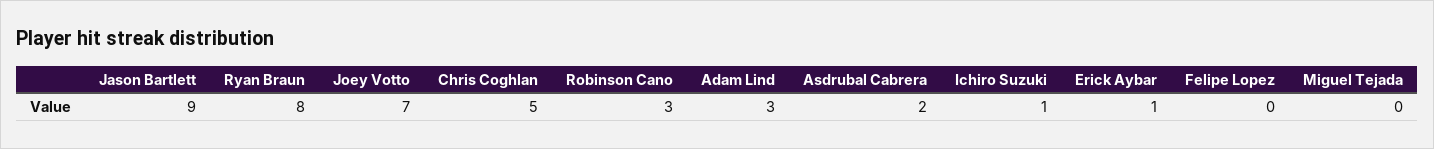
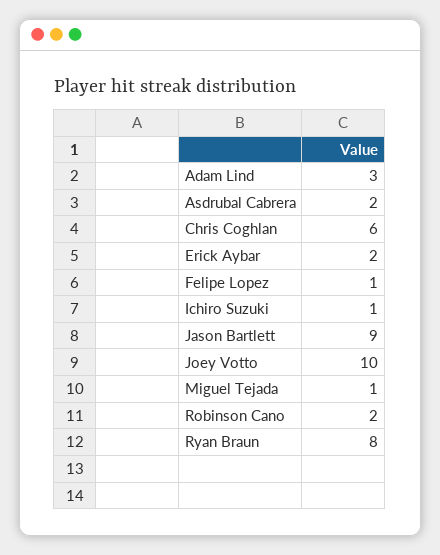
  {
    "Jason Bartlett": 9,
    "Ryan Braun": 8,
-   "Joey Votto": 7,
+   "Joey Votto": 10,
-   "Chris Coghlan": 5,
+   "Chris Coghlan": 6,
-   "Robinson Cano": 3,
+   "Robinson Cano": 2,
    "Adam Lind": 3,
    "Asdrubal Cabrera": 2,
    "Ichiro Suzuki": 1,
-   "Erick Aybar": 1,
+   "Erick Aybar": 2,
-   "Felipe Lopez": 0,
+   "Felipe Lopez": 1,
-   "Miguel Tejada": 0
+   "Miguel Tejada": 1
  }

